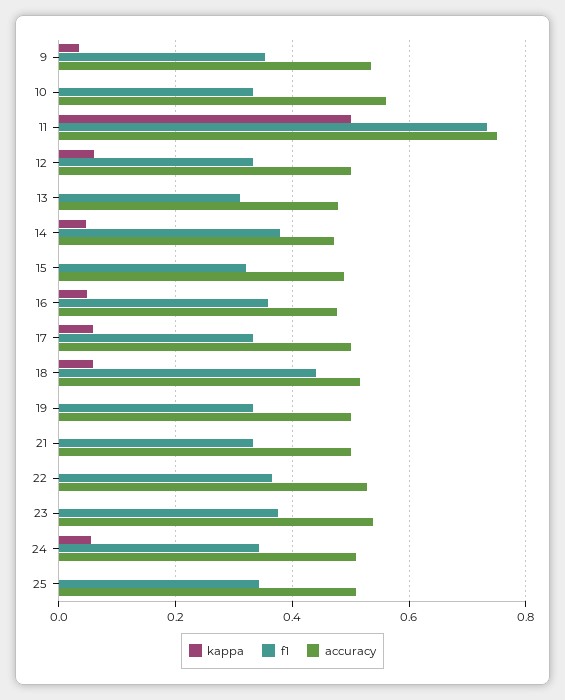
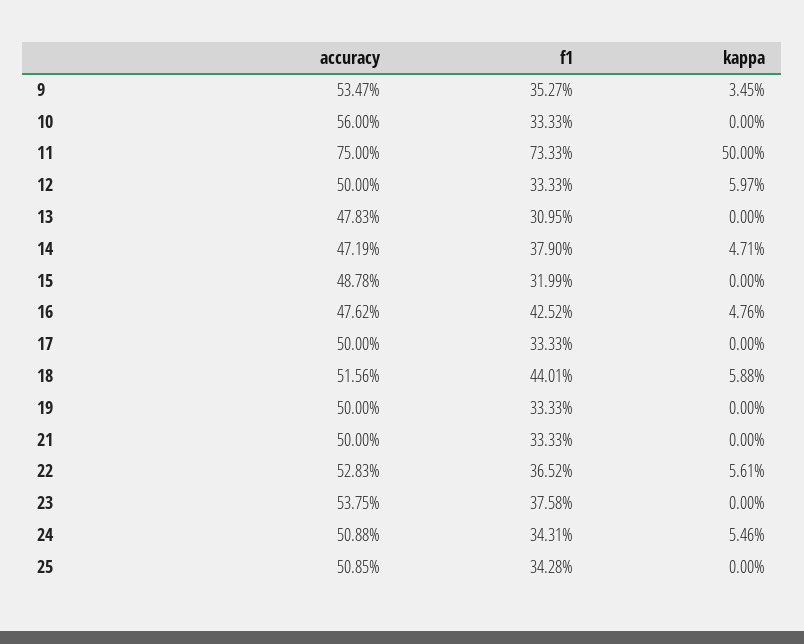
  {
    "kappa": {
      "9": 0.0345,
      "10": 0,
      "11": 0.5,
      "12": 0.0597,
      "13": 0,
      "14": 0.0471,
      "15": 0,
      "16": 0.0476,
-     "17": 0.06,
+     "17": 0,
      "18": 0.0588,
      "19": 0,
      "21": 0,
-     "22": 0,
+     "22": 0.0561,
      "23": 0,
      "24": 0.0546,
      "25": 0
    },
    "f1": {
      "9": 0.3527,
      "10": 0.3333,
      "11": 0.7333,
      "12": 0.3333,
      "13": 0.3095,
      "14": 0.379,
      "15": 0.3199,
-     "16": 0.36,
+     "16": 0.4252,
      "17": 0.3333,
      "18": 0.4401,
      "19": 0.3333,
      "21": 0.3333,
      "22": 0.3652,
      "23": 0.3758,
      "24": 0.3431,
      "25": 0.3428
    },
    "accuracy": {
      "9": 0.5347,
      "10": 0.56,
      "11": 0.75,
      "12": 0.5,
      "13": 0.4783,
      "14": 0.4719,
      "15": 0.4878,
      "16": 0.4762,
      "17": 0.5,
      "18": 0.5156,
      "19": 0.5,
      "21": 0.5,
      "22": 0.5283,
      "23": 0.5375,
      "24": 0.5088,
      "25": 0.5085
    }
  }

